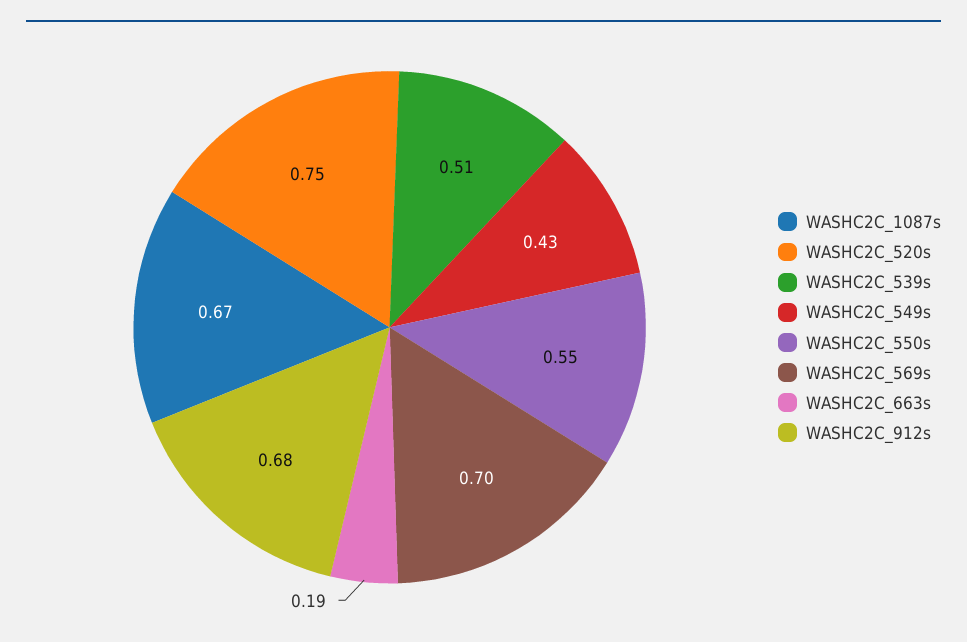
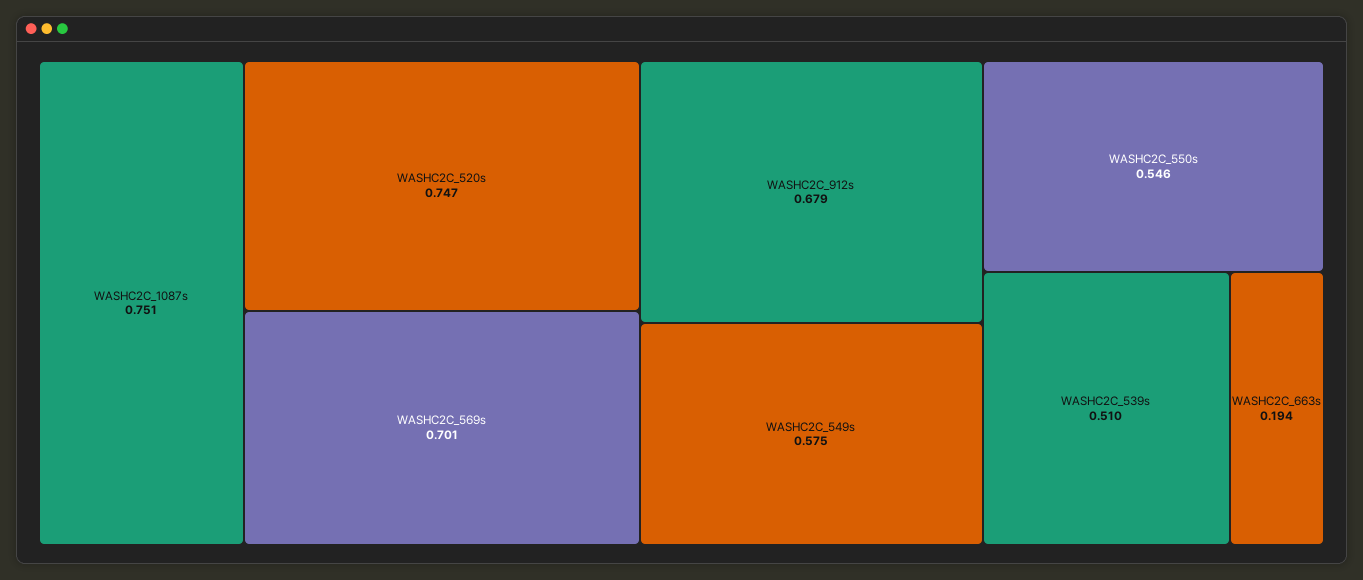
  {
-   "WASHC2C_1087s": 0.67,
+   "WASHC2C_1087s": 0.751,
    "WASHC2C_520s": 0.747,
    "WASHC2C_539s": 0.51,
-   "WASHC2C_549s": 0.43,
+   "WASHC2C_549s": 0.575,
    "WASHC2C_550s": 0.546,
    "WASHC2C_569s": 0.701,
    "WASHC2C_663s": 0.194,
    "WASHC2C_912s": 0.679
  }

